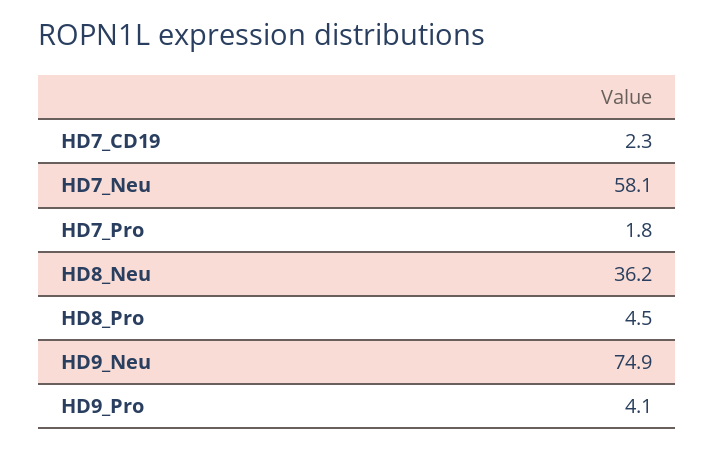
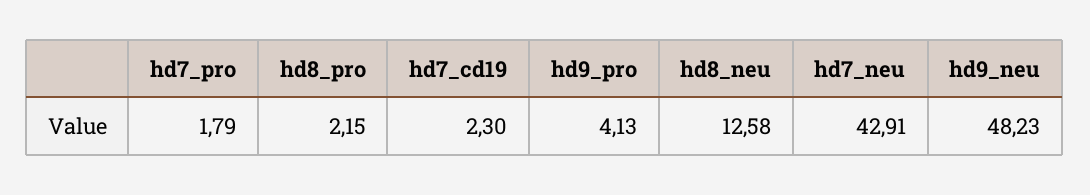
  {
    "HD7_CD19": 2.3,
-   "HD7_Neu": 58.1,
+   "HD7_Neu": 42.91,
    "HD7_Pro": 1.79,
-   "HD8_Neu": 36.2,
+   "HD8_Neu": 12.58,
-   "HD8_Pro": 4.5,
+   "HD8_Pro": 2.15,
-   "HD9_Neu": 74.9,
+   "HD9_Neu": 48.23,
    "HD9_Pro": 4.13
  }

